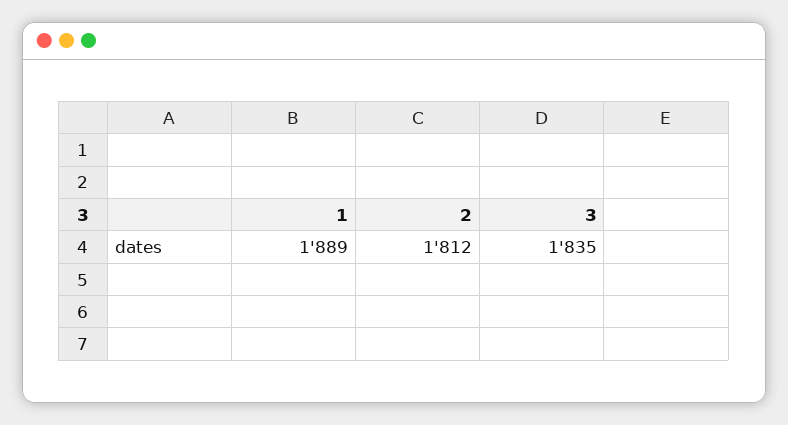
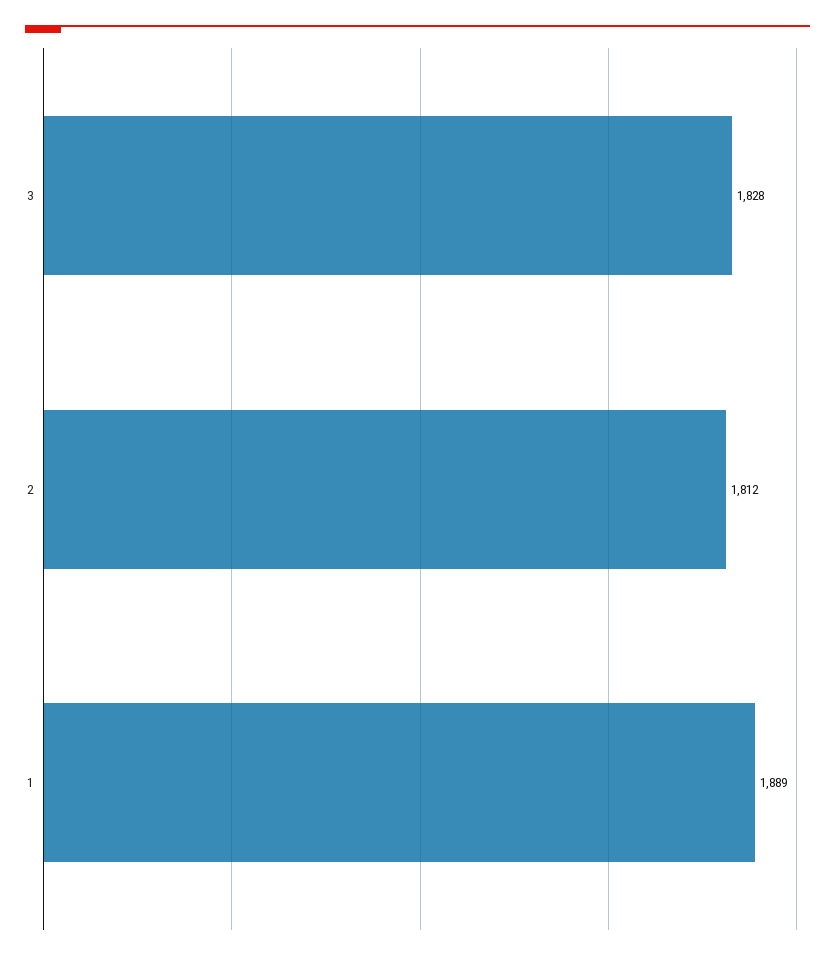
  {
    "1": 1889,
    "2": 1812,
-   "3": 1835
+   "3": 1828
  }

